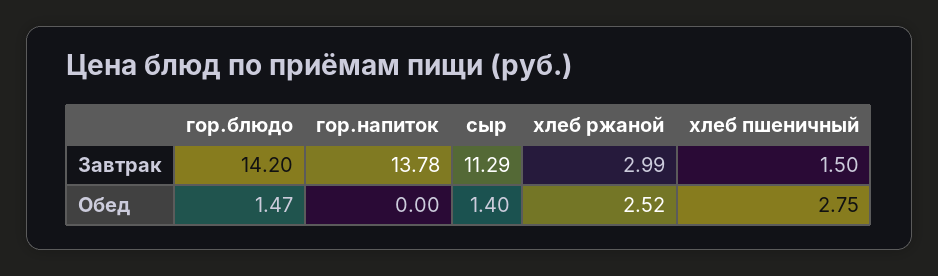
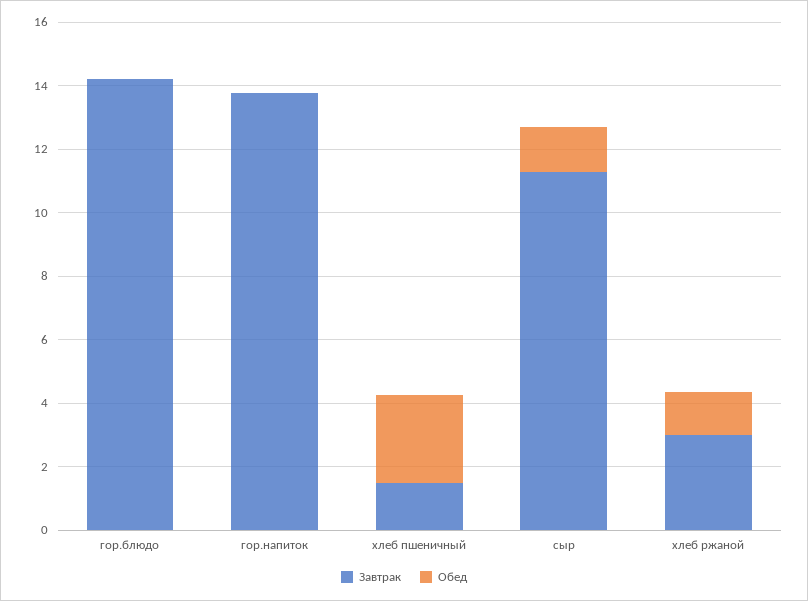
  {
    "Завтрак": {
      "гор.блюдо": 14.2,
      "гор.напиток": 13.78,
      "сыр": 11.29,
      "хлеб ржаной": 2.99,
      "хлеб пшеничный": 1.5
    },
    "Обед": {
-     "гор.блюдо": 1.47,
+     "гор.блюдо": 0,
      "гор.напиток": 0,
      "сыр": 1.4,
-     "хлеб ржаной": 2.52,
+     "хлеб ржаной": 1.5,
      "хлеб пшеничный": 2.75
    }
  }

